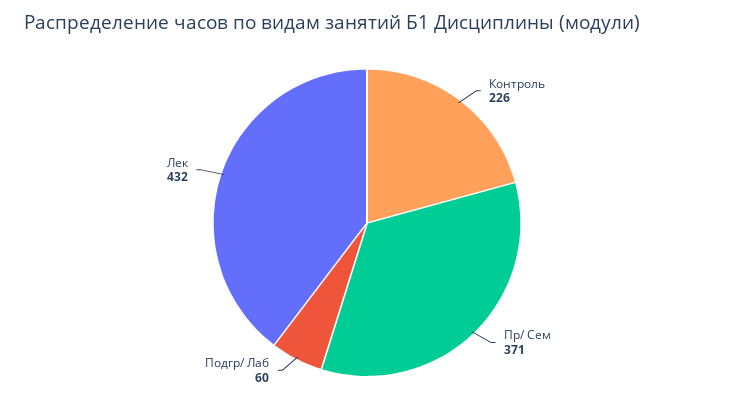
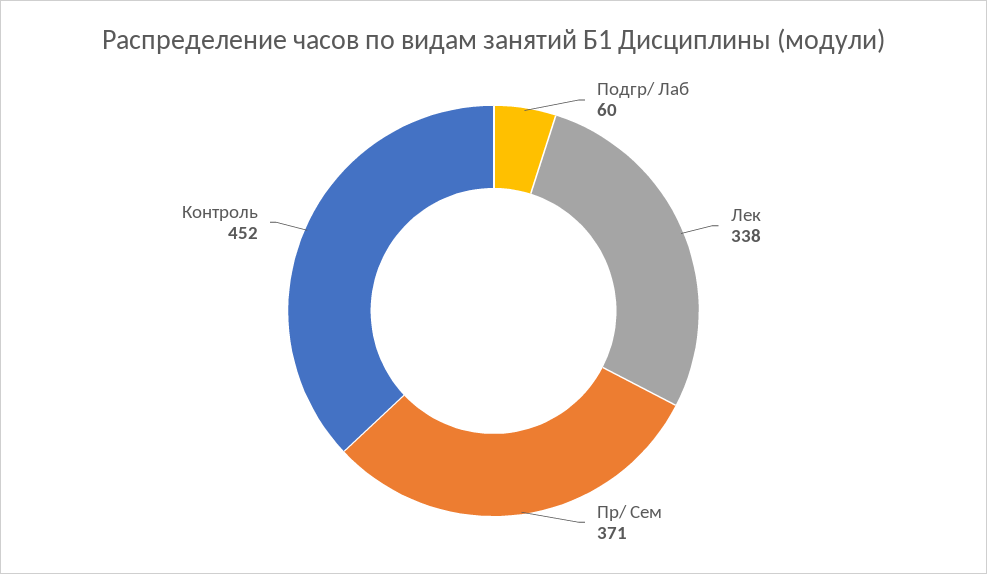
  {
-   "Контроль": 226,
+   "Контроль": 452,
    "Пр/ Сем": 371,
    "Подгр/ Лаб": 60,
-   "Лек": 432
+   "Лек": 338
  }

